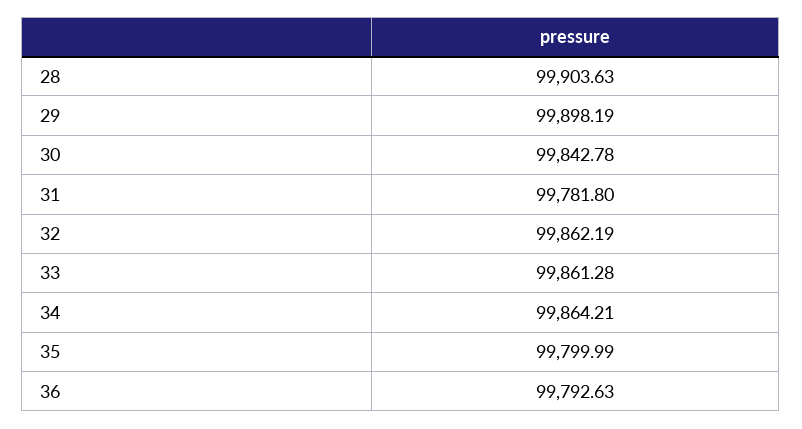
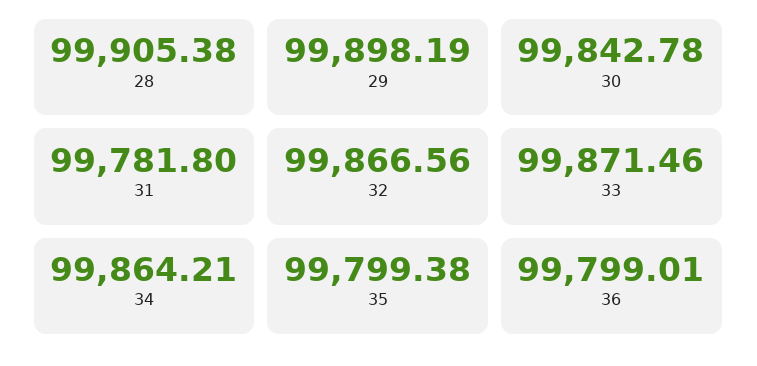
  {
-   "28": 99903.63,
+   "28": 99905.38,
    "29": 99898.19,
    "30": 99842.78,
    "31": 99781.8,
-   "32": 99862.19,
+   "32": 99866.56,
-   "33": 99861.28,
+   "33": 99871.46,
    "34": 99864.21,
-   "35": 99799.99,
+   "35": 99799.38,
-   "36": 99792.63
+   "36": 99799.01
  }

